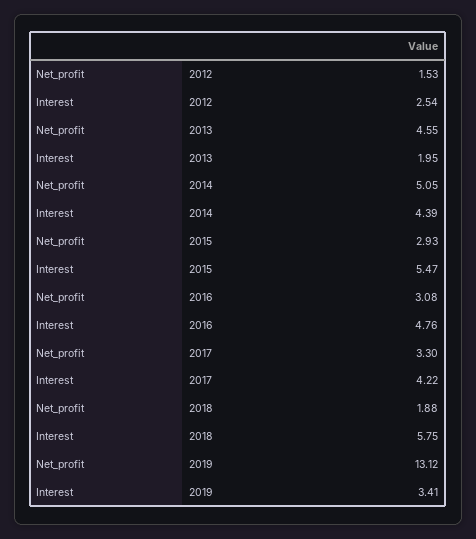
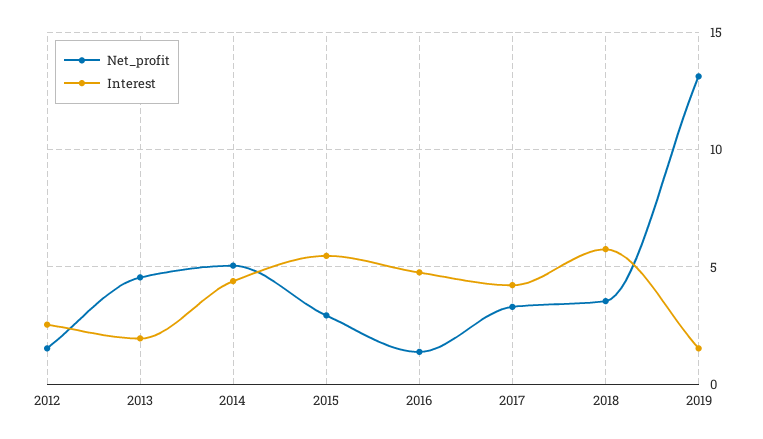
  {
    "Net_profit": {
      "2012": 1.53,
      "2013": 4.55,
      "2014": 5.05,
      "2015": 2.93,
-     "2016": 3.08,
+     "2016": 1.5,
      "2017": 3.3,
-     "2018": 1.88,
+     "2018": 3.5,
      "2019": 13.12
    },
    "Interest": {
      "2012": 2.54,
      "2013": 1.95,
      "2014": 4.39,
      "2015": 5.47,
      "2016": 4.76,
      "2017": 4.22,
      "2018": 5.75,
-     "2019": 3.41
+     "2019": 1.5
    }
  }

